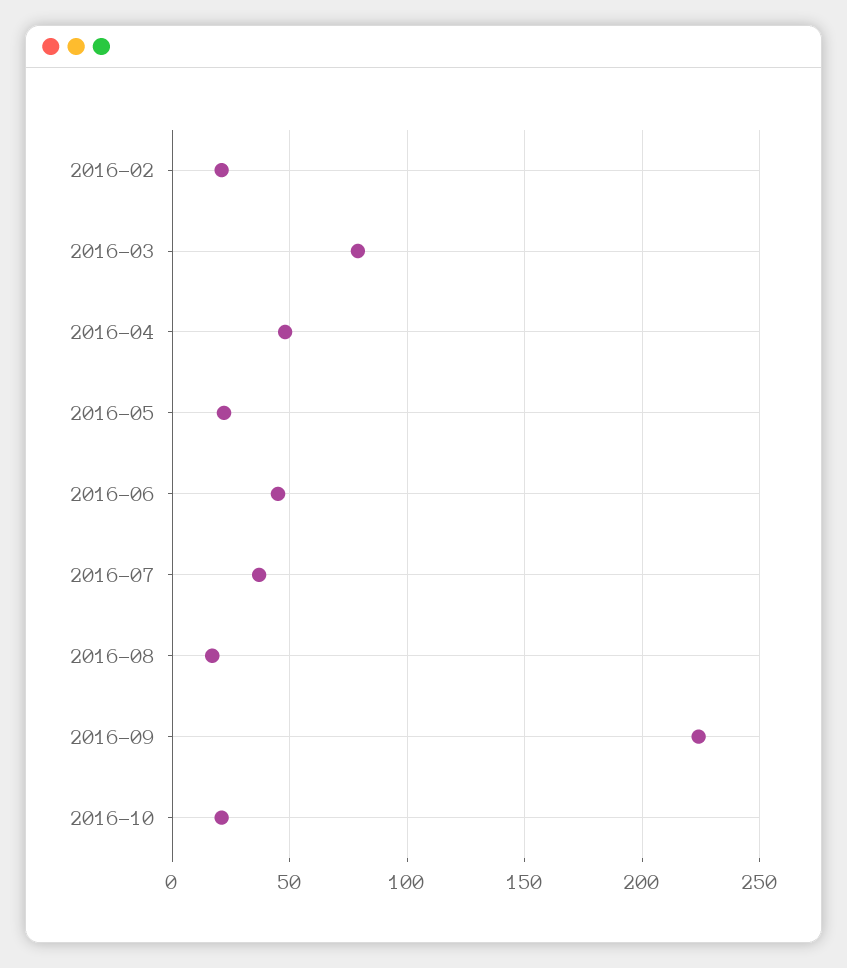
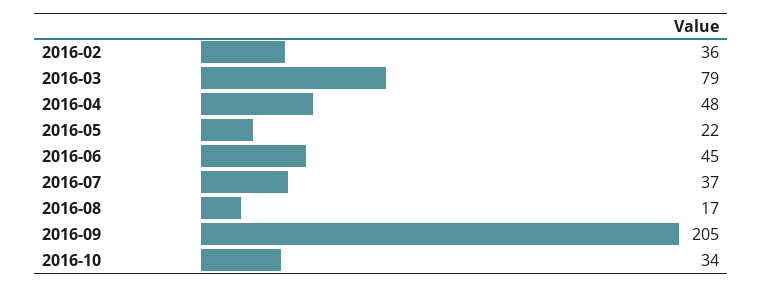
  {
-   "2016-02": 20,
+   "2016-02": 36,
    "2016-03": 79,
    "2016-04": 48,
    "2016-05": 22,
    "2016-06": 45,
    "2016-07": 37,
    "2016-08": 17,
-   "2016-09": 225,
+   "2016-09": 205,
-   "2016-10": 20
+   "2016-10": 34
  }

